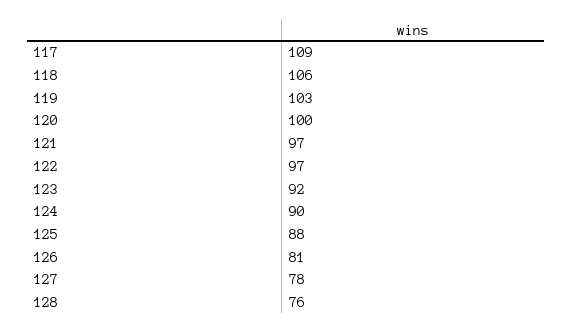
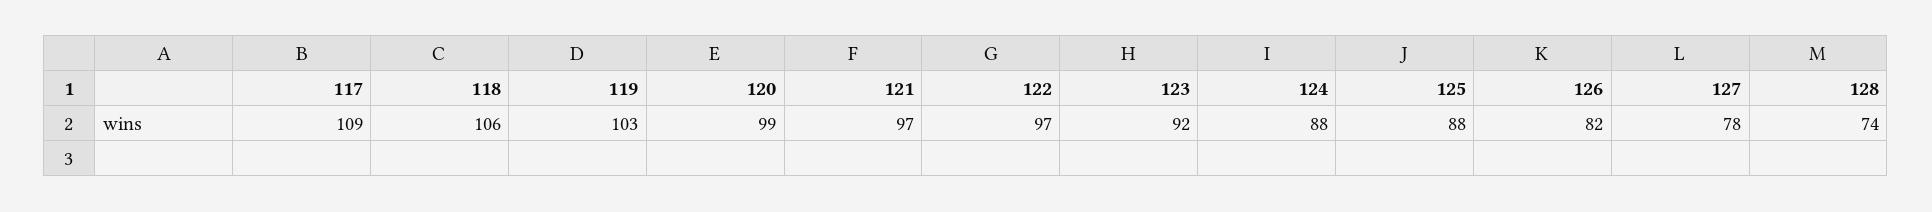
  {
    "117": 109,
    "118": 106,
    "119": 103,
-   "120": 100,
+   "120": 99,
    "121": 97,
    "122": 97,
    "123": 92,
-   "124": 90,
+   "124": 88,
    "125": 88,
-   "126": 81,
+   "126": 82,
    "127": 78,
-   "128": 76
+   "128": 74
  }

